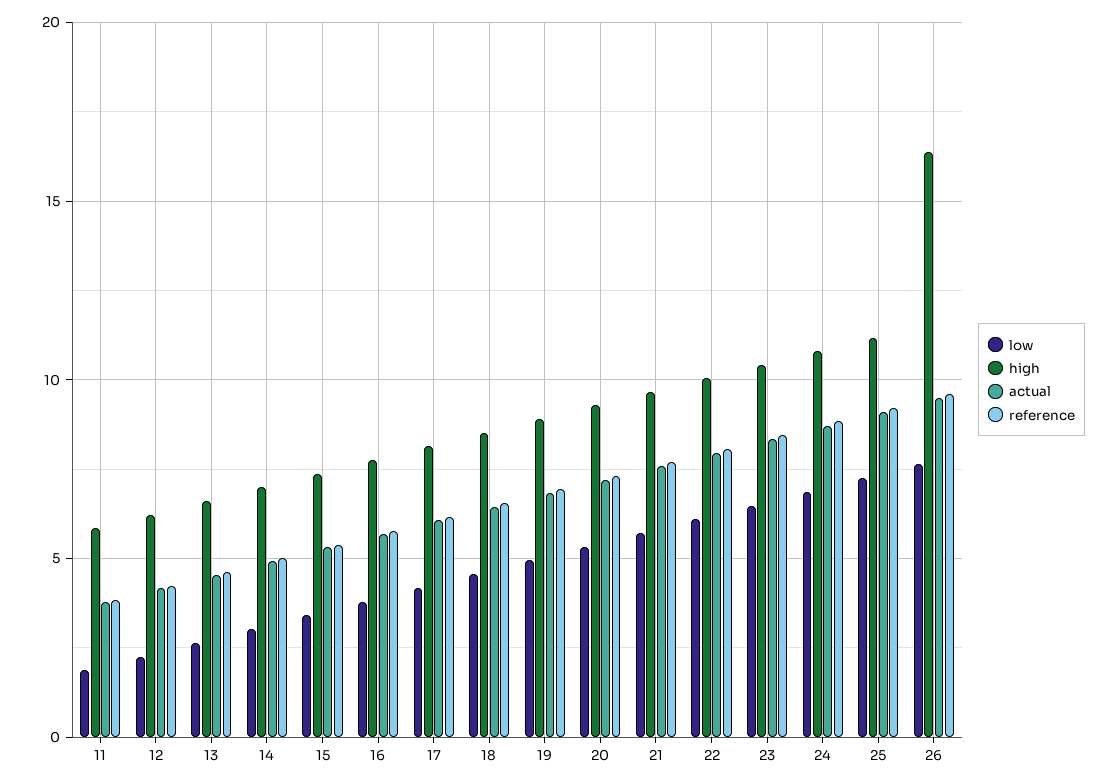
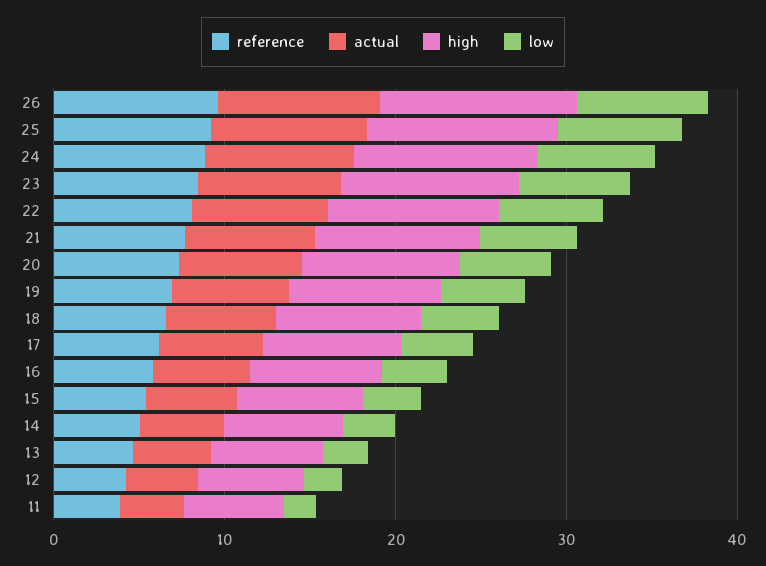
  {
    "low": {
      "11": 2,
      "12": 2.5,
      "13": 2.5,
      "14": 3,
      "15": 3.5,
      "16": 4,
      "17": 4,
      "18": 4.5,
      "19": 5,
      "20": 5.5,
      "21": 5.5,
      "22": 6,
      "23": 6.5,
      "24": 7,
      "25": 7.5,
      "26": 7.5
    },
    "high": {
      "11": 6,
      "12": 6,
      "13": 6.5,
      "14": 7,
      "15": 7.5,
      "16": 8,
      "17": 8,
      "18": 8.5,
      "19": 9,
      "20": 9.5,
      "21": 9.5,
      "22": 10,
      "23": 10.5,
      "24": 11,
      "25": 11,
-     "26": 16.5
+     "26": 12
    },
    "actual": {
      "11": 4,
      "12": 4,
      "13": 4.5,
      "14": 5,
      "15": 5.5,
      "16": 5.5,
      "17": 6,
      "18": 6.5,
      "19": 7,
      "20": 7,
      "21": 7.5,
      "22": 8,
      "23": 8.5,
      "24": 8.5,
      "25": 9,
      "26": 9.5
    },
    "reference": {
      "11": 4,
      "12": 4,
      "13": 4.5,
      "14": 5,
      "15": 5.5,
      "16": 6,
      "17": 6,
      "18": 6.5,
      "19": 7,
      "20": 7.5,
      "21": 7.5,
      "22": 8,
      "23": 8.5,
      "24": 9,
      "25": 9,
      "26": 9.5
    }
  }

